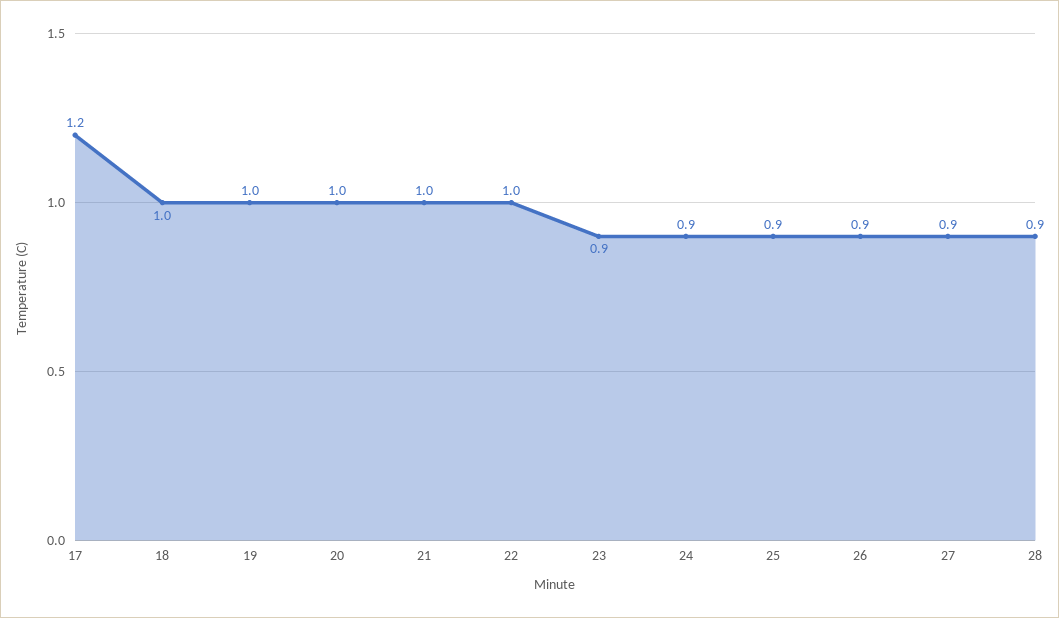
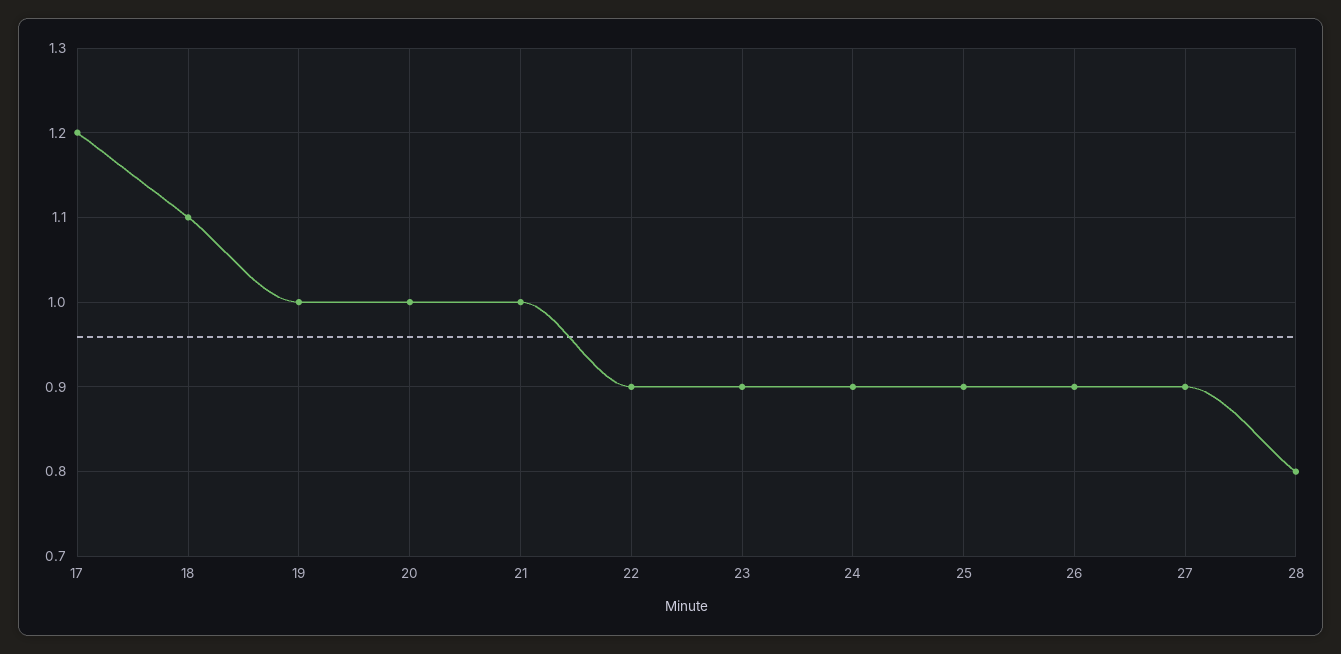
  {
    "17": 1.2,
-   "18": 1,
+   "18": 1.1,
    "19": 1,
    "20": 1,
    "21": 1,
-   "22": 1,
+   "22": 0.9,
    "23": 0.9,
    "24": 0.9,
    "25": 0.9,
    "26": 0.9,
    "27": 0.9,
-   "28": 0.9
+   "28": 0.8
  }

